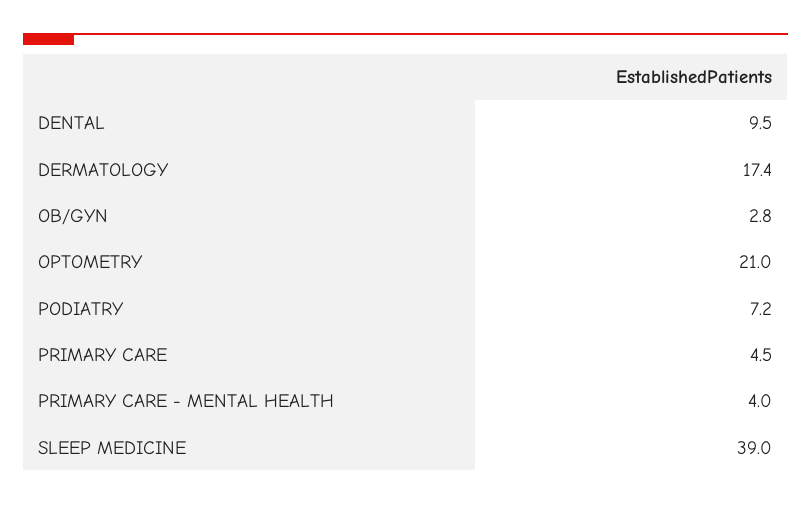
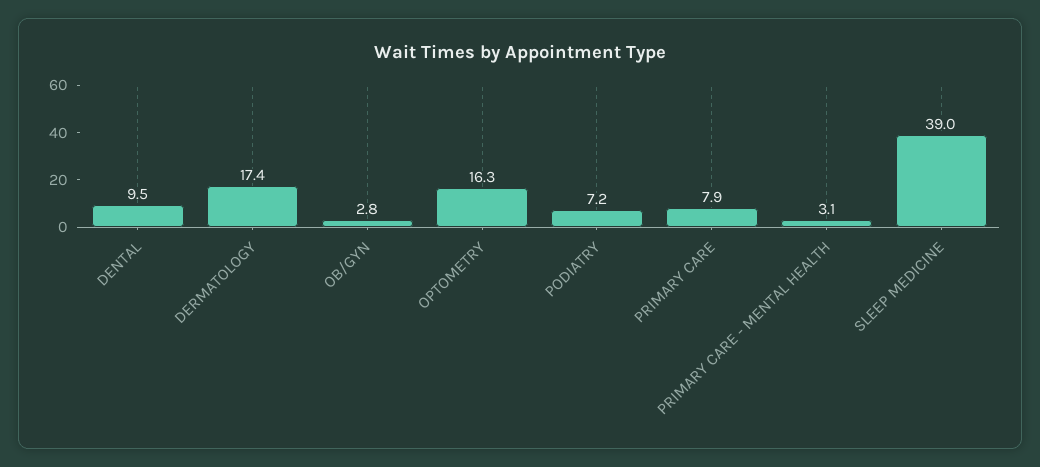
  {
    "DENTAL": 9.5,
    "DERMATOLOGY": 17.4,
    "OB/GYN": 2.8,
-   "OPTOMETRY": 21,
+   "OPTOMETRY": 16.3,
    "PODIATRY": 7.2,
-   "PRIMARY CARE": 4.5,
+   "PRIMARY CARE": 7.9,
-   "PRIMARY CARE - MENTAL HEALTH": 4,
+   "PRIMARY CARE - MENTAL HEALTH": 3.1,
    "SLEEP MEDICINE": 39
  }

